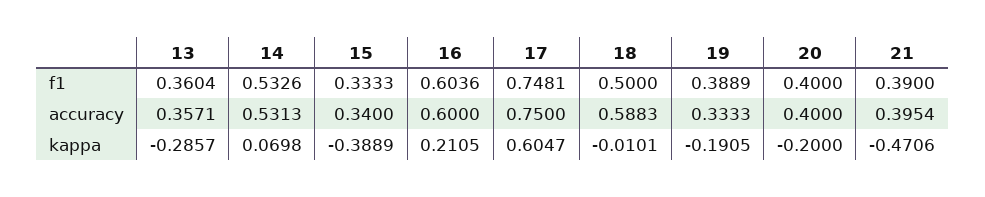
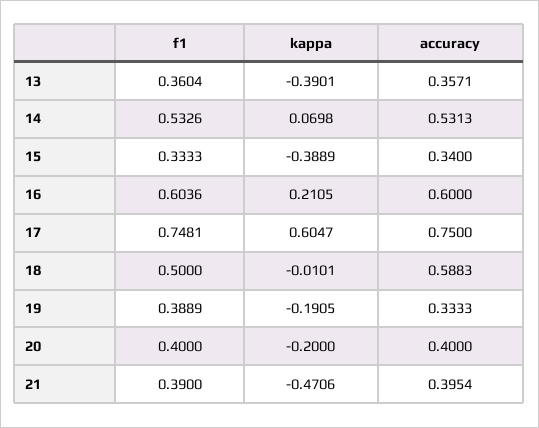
  {
    "13": {
      "f1": 0.3604,
      "accuracy": 0.3571,
-     "kappa": -0.2857
+     "kappa": -0.3901
    },
    "14": {
      "f1": 0.5326,
      "accuracy": 0.5313,
      "kappa": 0.0698
    },
    "15": {
      "f1": 0.3333,
      "accuracy": 0.34,
      "kappa": -0.3889
    },
    "16": {
      "f1": 0.6036,
      "accuracy": 0.6,
      "kappa": 0.2105
    },
    "17": {
      "f1": 0.7481,
      "accuracy": 0.75,
      "kappa": 0.6047
    },
    "18": {
      "f1": 0.5,
      "accuracy": 0.5883,
      "kappa": -0.0101
    },
    "19": {
      "f1": 0.3889,
      "accuracy": 0.3333,
      "kappa": -0.1905
    },
    "20": {
      "f1": 0.4,
      "accuracy": 0.4,
      "kappa": -0.2
    },
    "21": {
      "f1": 0.39,
      "accuracy": 0.3954,
      "kappa": -0.4706
    }
  }

